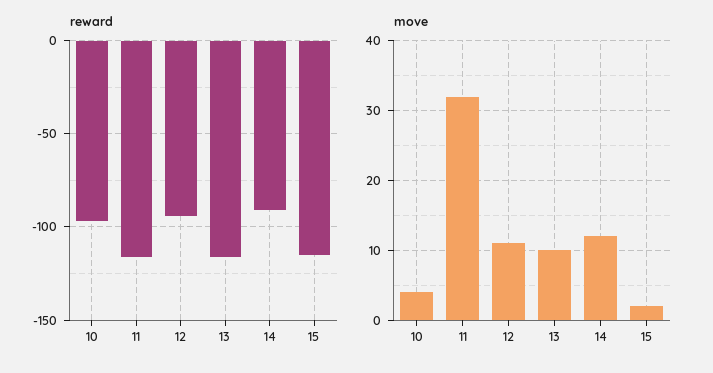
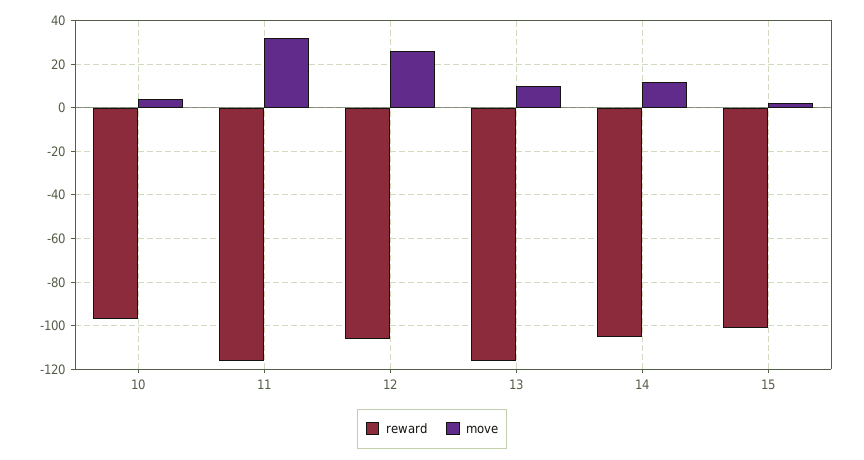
  {
    "reward": {
      "10": -95,
      "11": -115,
-     "12": -95,
+     "12": -105,
      "13": -115,
-     "14": -90,
+     "14": -105,
-     "15": -115
+     "15": -100
    },
    "move": {
      "10": 4,
      "11": 32,
-     "12": 11,
+     "12": 25,
      "13": 10,
      "14": 12,
      "15": 2
    }
  }

